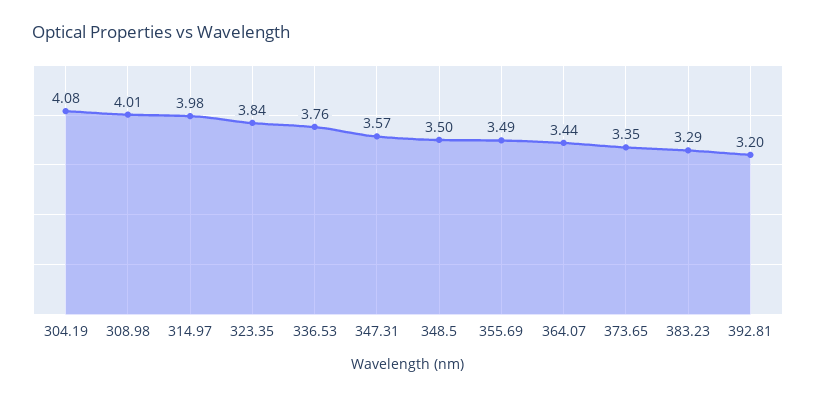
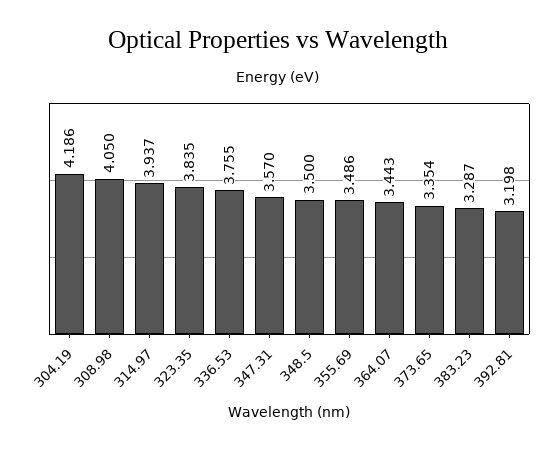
  {
-   "304.19": 4.08,
+   "304.19": 4.186,
-   "308.98": 4.01,
+   "308.98": 4.05,
-   "314.97": 3.98,
+   "314.97": 3.937,
    "323.35": 3.835,
    "336.53": 3.755,
    "347.31": 3.57,
    "348.5": 3.5,
    "355.69": 3.486,
    "364.07": 3.443,
    "373.65": 3.354,
    "383.23": 3.287,
    "392.81": 3.198
  }

